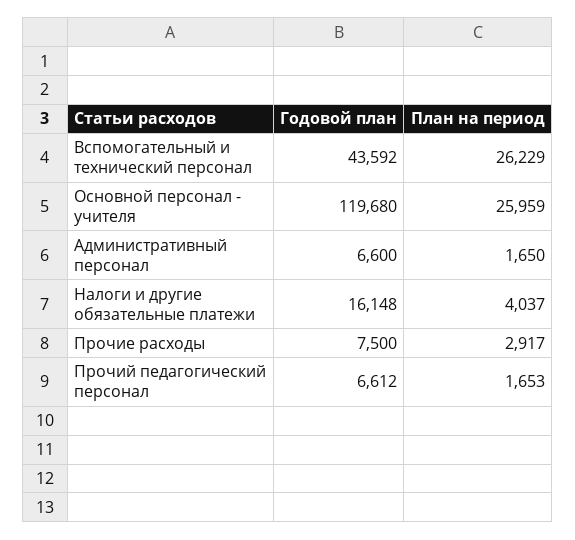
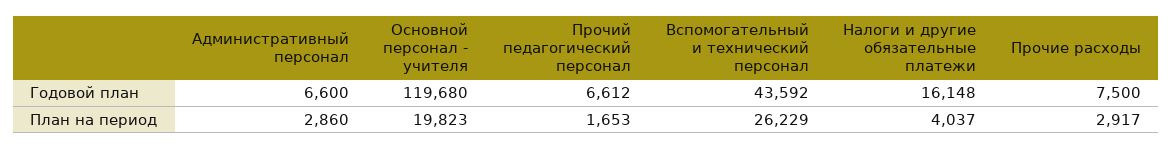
  {
    "Годовой план": {
      "Вспомогательный и технический персонал": 43592,
      "Основной персонал - учителя": 119680,
      "Административный персонал": 6600,
      "Налоги и другие обязательные платежи": 16148,
      "Прочие расходы": 7500,
      "Прочий педагогический персонал": 6612
    },
    "План на период": {
      "Вспомогательный и технический персонал": 26229,
-     "Основной персонал - учителя": 25959,
+     "Основной персонал - учителя": 19823,
-     "Административный персонал": 1650,
+     "Административный персонал": 2860,
      "Налоги и другие обязательные платежи": 4037,
      "Прочие расходы": 2917,
      "Прочий педагогический персонал": 1653
    }
  }

